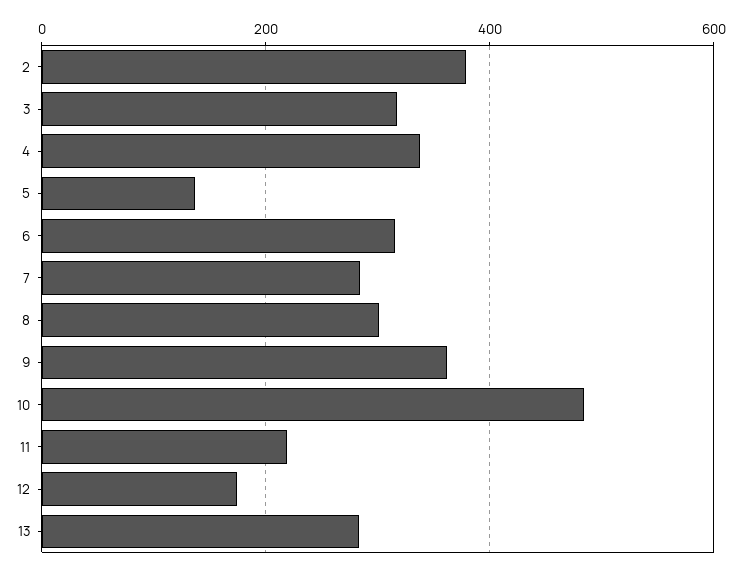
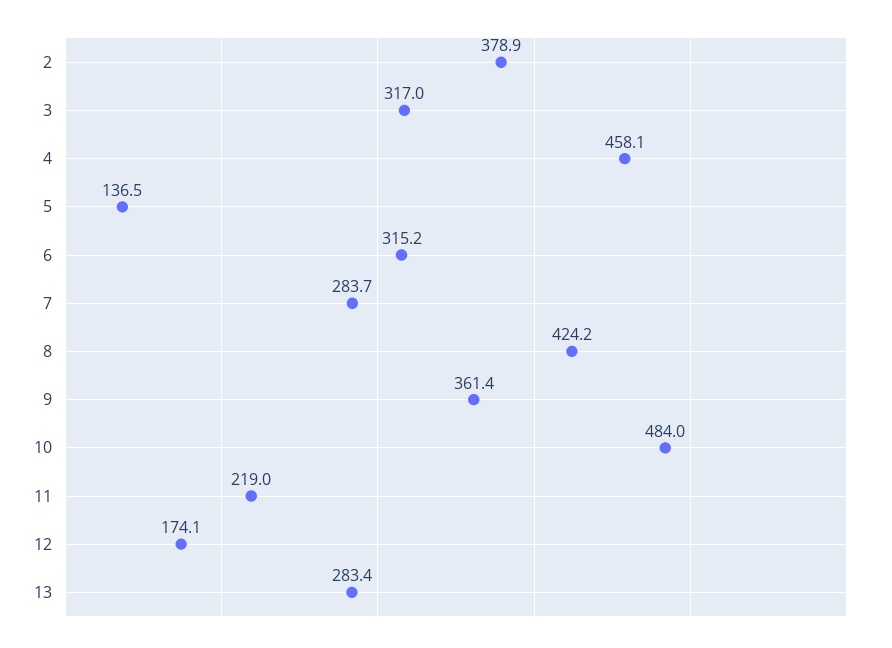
  {
    "2": 378.9,
    "3": 317,
-   "4": 340,
+   "4": 458.1,
    "5": 136.5,
    "6": 315.2,
    "7": 283.7,
-   "8": 300,
+   "8": 424.2,
    "9": 361.4,
    "10": 484,
    "11": 219,
    "12": 174.1,
    "13": 283.4
  }

